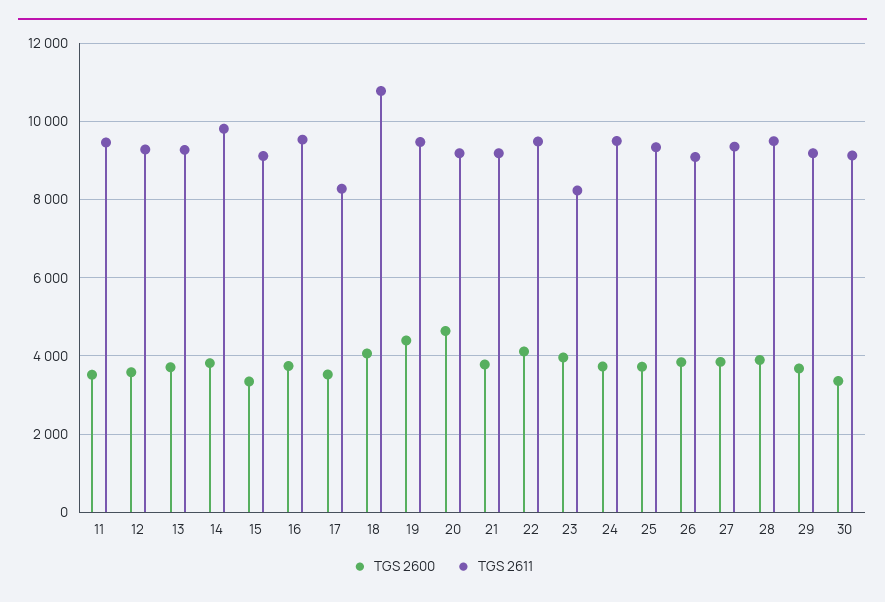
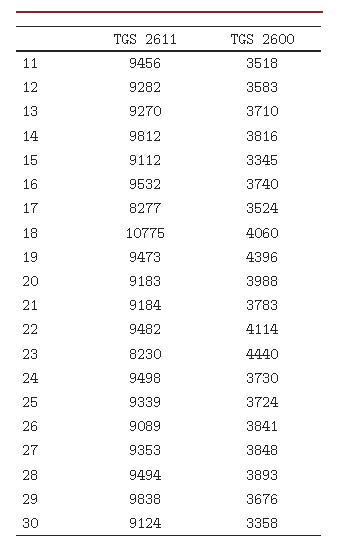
  {
    "TGS 2600": {
      "11": 3518,
      "12": 3583,
      "13": 3710,
      "14": 3816,
      "15": 3345,
      "16": 3740,
      "17": 3524,
      "18": 4060,
      "19": 4396,
-     "20": 4600,
+     "20": 3988,
      "21": 3783,
      "22": 4114,
-     "23": 4000,
+     "23": 4440,
      "24": 3730,
      "25": 3724,
      "26": 3841,
      "27": 3848,
      "28": 3893,
      "29": 3676,
      "30": 3358
    },
    "TGS 2611": {
      "11": 9456,
      "12": 9282,
      "13": 9270,
      "14": 9812,
      "15": 9112,
      "16": 9532,
      "17": 8277,
      "18": 10775,
      "19": 9473,
      "20": 9183,
      "21": 9184,
      "22": 9482,
      "23": 8230,
      "24": 9498,
      "25": 9339,
      "26": 9089,
      "27": 9353,
      "28": 9494,
-     "29": 9200,
+     "29": 9838,
      "30": 9124
    }
  }

